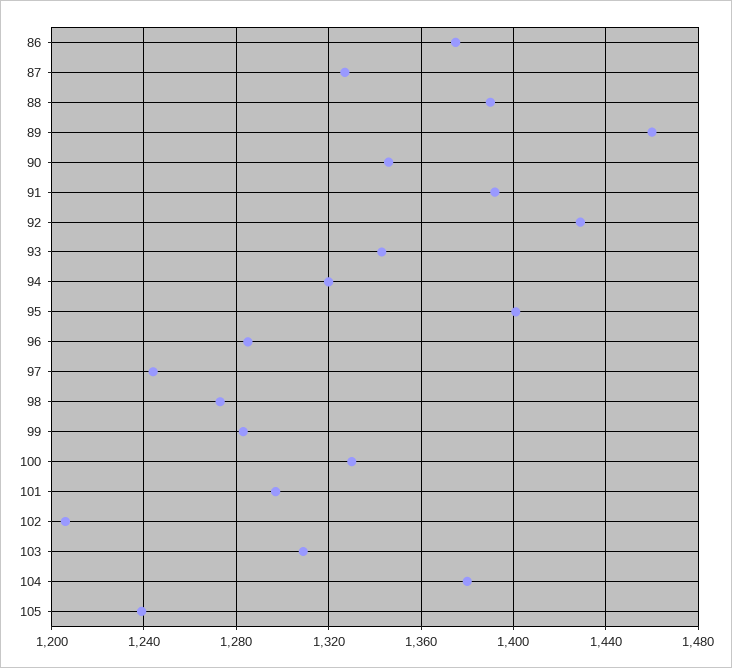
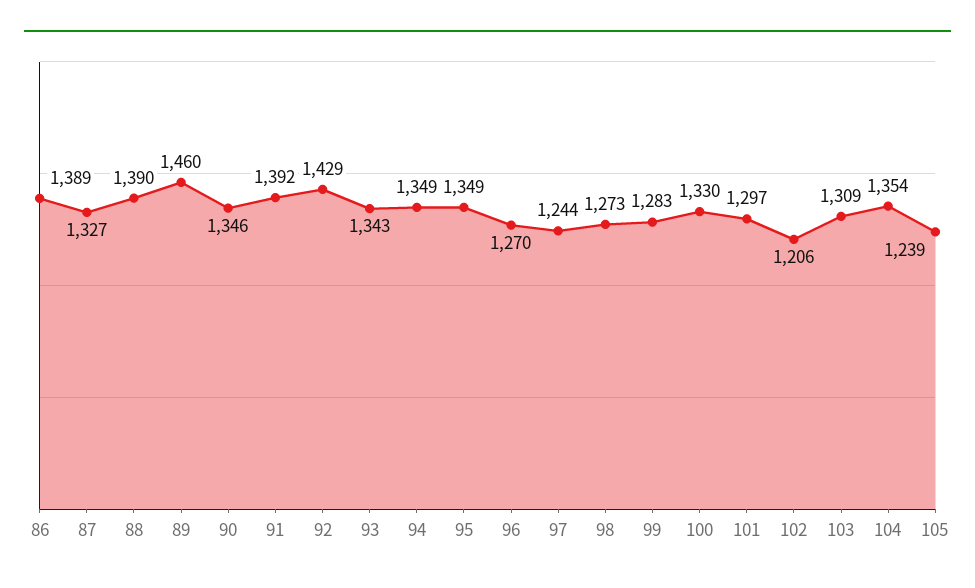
  {
-   "86": 1375,
+   "86": 1389,
    "87": 1327,
    "88": 1390,
    "89": 1460,
    "90": 1346,
    "91": 1392,
    "92": 1429,
    "93": 1343,
-   "94": 1320,
+   "94": 1349,
-   "95": 1400,
+   "95": 1349,
-   "96": 1285,
+   "96": 1270,
    "97": 1244,
    "98": 1273,
    "99": 1283,
    "100": 1330,
    "101": 1297,
    "102": 1206,
    "103": 1309,
-   "104": 1380,
+   "104": 1354,
    "105": 1239
  }

